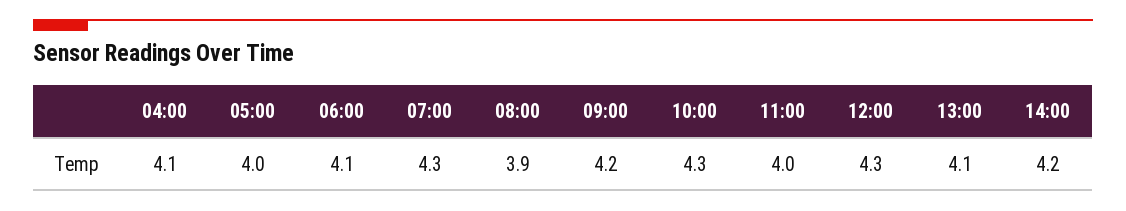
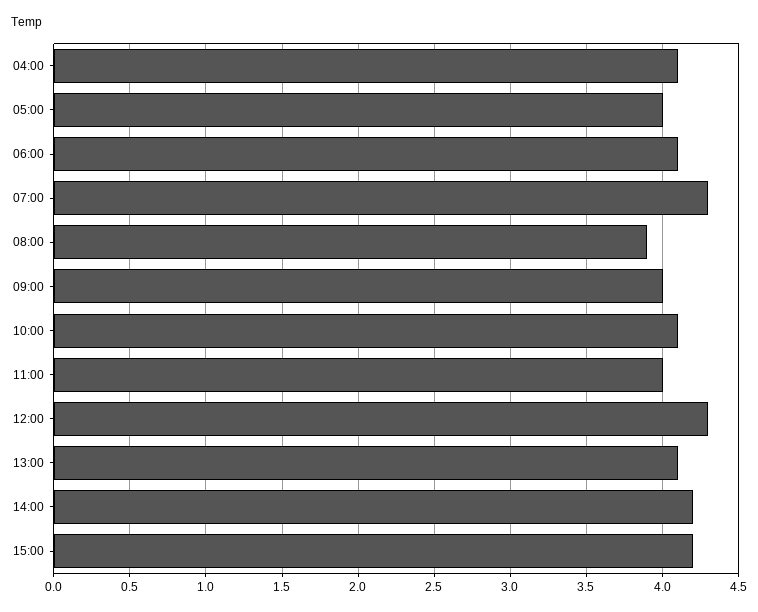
  {
    "04:00": 4.1,
    "05:00": 4,
    "06:00": 4.1,
    "07:00": 4.3,
    "08:00": 3.9,
-   "09:00": 4.2,
+   "09:00": 4,
-   "10:00": 4.3,
+   "10:00": 4.1,
    "11:00": 4,
    "12:00": 4.3,
    "13:00": 4.1,
-   "14:00": 4.2
+   "14:00": 4.2,
+   "15:00": 4.2
  }

